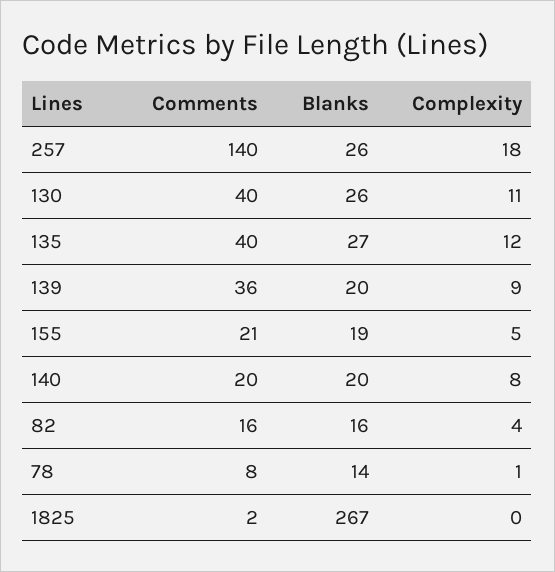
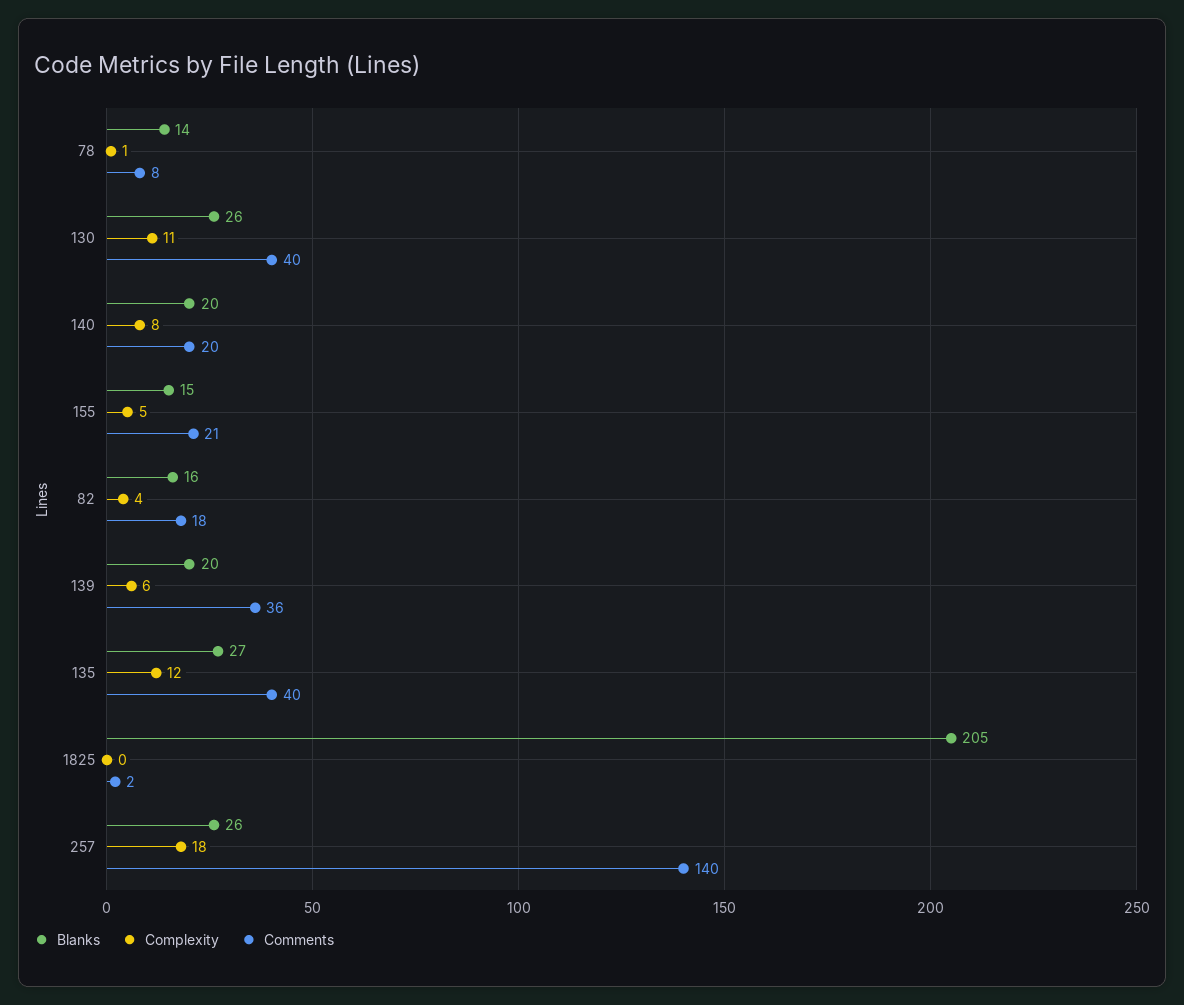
  {
    "Comments": {
      "257": 140,
      "130": 40,
      "135": 40,
      "139": 36,
      "155": 21,
      "140": 20,
-     "82": 16,
+     "82": 18,
      "78": 8,
      "1825": 2
    },
    "Blanks": {
      "257": 26,
      "130": 26,
      "135": 27,
      "139": 20,
-     "155": 19,
+     "155": 15,
      "140": 20,
      "82": 16,
      "78": 14,
-     "1825": 267
+     "1825": 205
    },
    "Complexity": {
      "257": 18,
      "130": 11,
      "135": 12,
-     "139": 9,
+     "139": 6,
      "155": 5,
      "140": 8,
      "82": 4,
      "78": 1,
      "1825": 0
    }
  }

